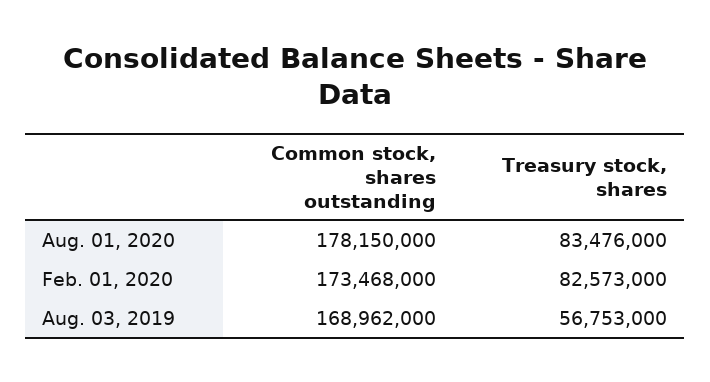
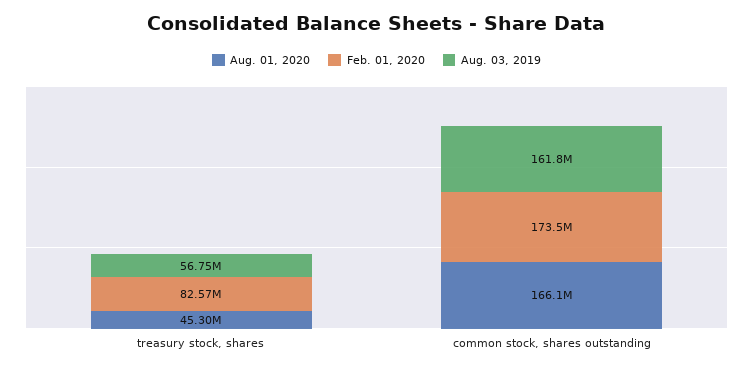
  {
    "Aug. 01, 2020": {
-     "Common stock, shares outstanding": 178150000,
+     "Common stock, shares outstanding": 166100000,
-     "Treasury stock, shares": 83476000
+     "Treasury stock, shares": 45300000
    },
    "Feb. 01, 2020": {
      "Common stock, shares outstanding": 173468000,
      "Treasury stock, shares": 82573000
    },
    "Aug. 03, 2019": {
-     "Common stock, shares outstanding": 168962000,
+     "Common stock, shares outstanding": 161800000,
      "Treasury stock, shares": 56753000
    }
  }

